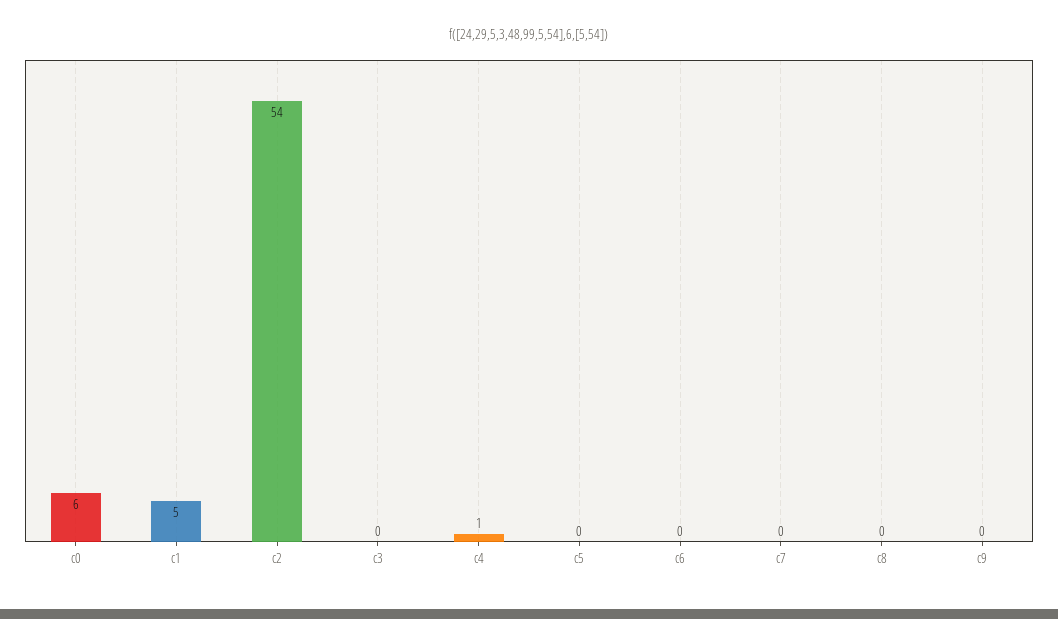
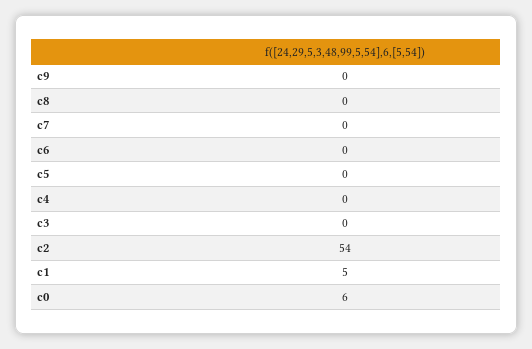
  {
    "c0": 6,
    "c1": 5,
    "c2": 54,
    "c3": 0,
-   "c4": 1,
+   "c4": 0,
    "c5": 0,
    "c6": 0,
    "c7": 0,
    "c8": 0,
    "c9": 0
  }

